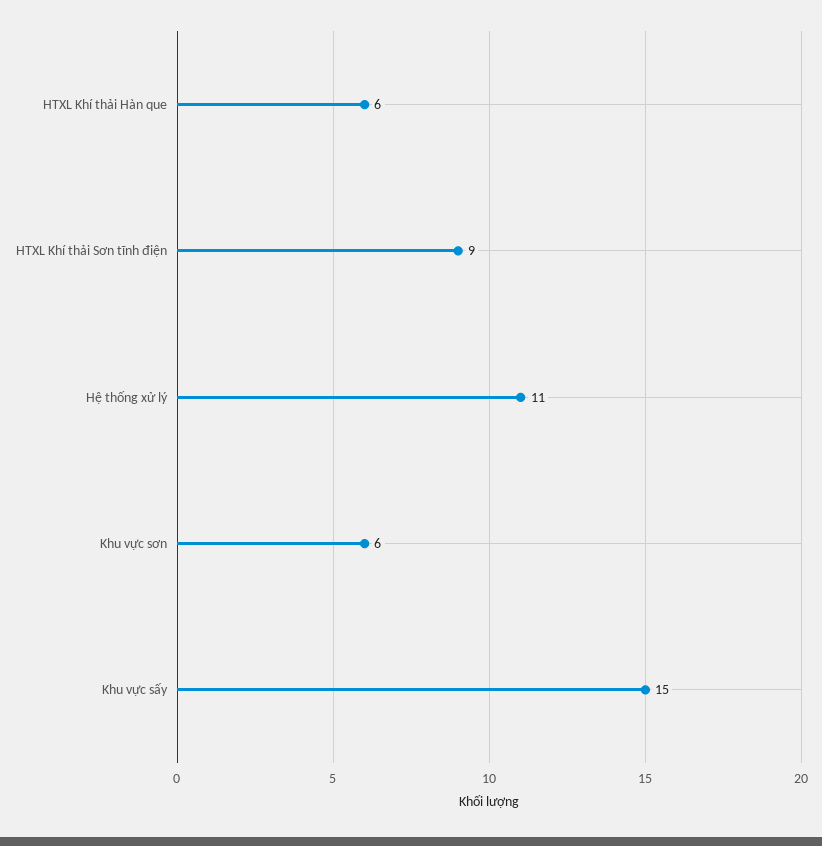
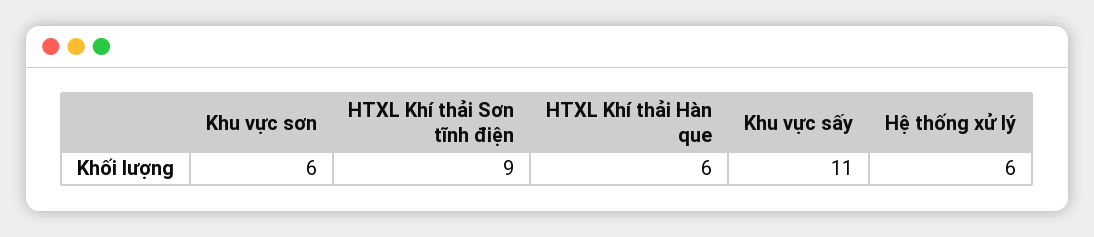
  {
    "HTXL Khí thải Hàn que": 6,
    "HTXL Khí thải Sơn tĩnh điện": 9,
-   "Hệ thống xử lý": 11,
+   "Hệ thống xử lý": 6,
    "Khu vực sơn": 6,
-   "Khu vực sấy": 15
+   "Khu vực sấy": 11
  }

